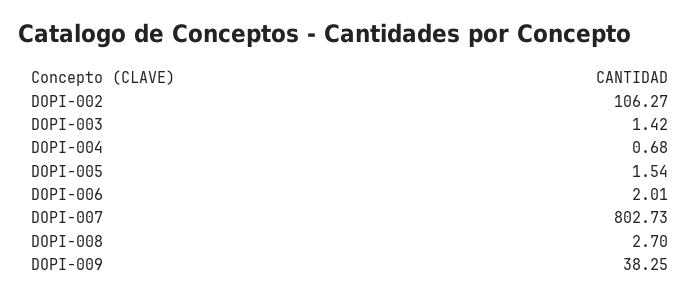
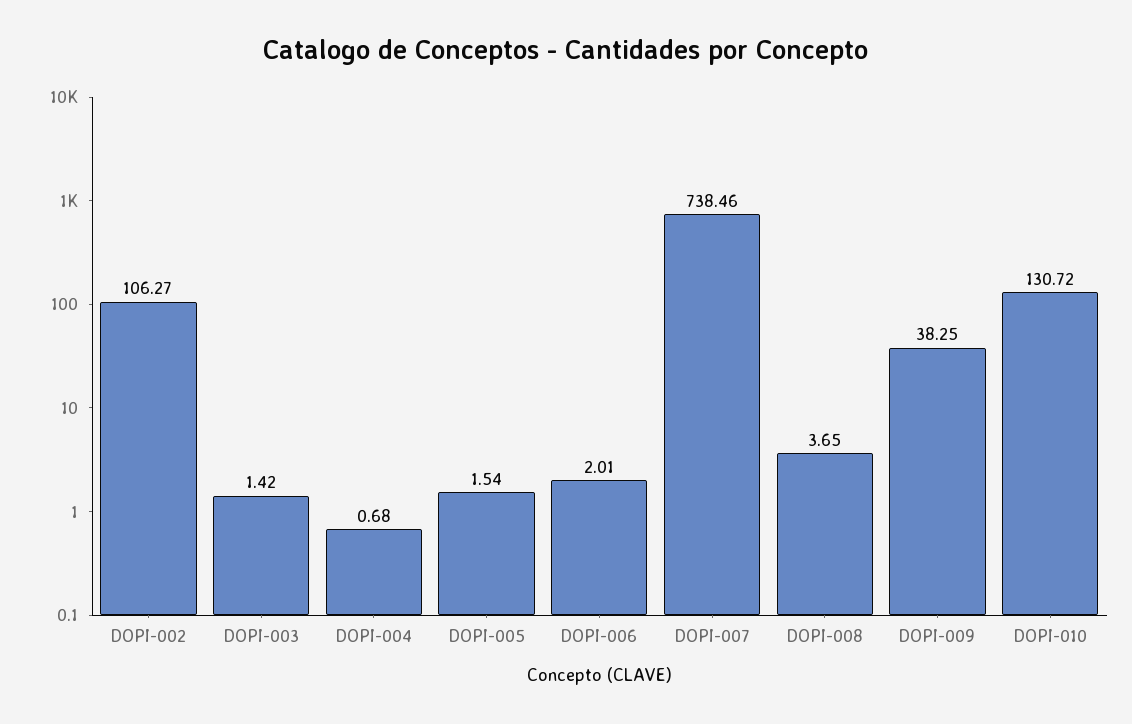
  {
    "DOPI-002": 106.27,
    "DOPI-003": 1.42,
    "DOPI-004": 0.68,
    "DOPI-005": 1.54,
    "DOPI-006": 2.01,
-   "DOPI-007": 802.73,
+   "DOPI-007": 738.46,
-   "DOPI-008": 2.7,
+   "DOPI-008": 3.65,
-   "DOPI-009": 38.25
+   "DOPI-009": 38.25,
+   "DOPI-010": 130.72
  }

